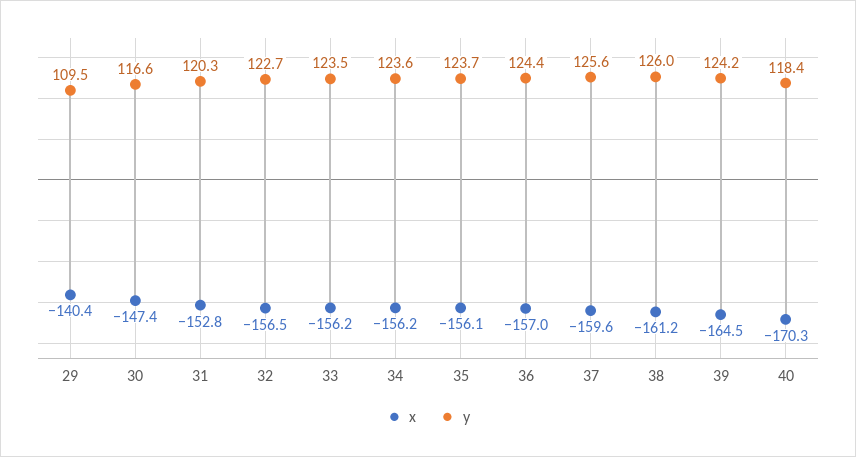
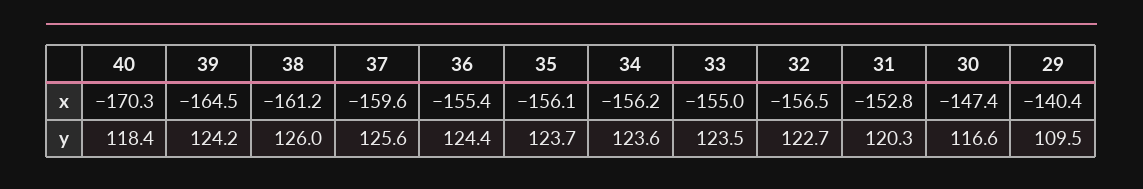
  {
    "x": {
      "29": -140.4,
      "30": -147.4,
      "31": -152.8,
      "32": -156.5,
-     "33": -156.2,
+     "33": -155,
      "34": -156.2,
      "35": -156.1,
-     "36": -157,
+     "36": -155.4,
      "37": -159.6,
      "38": -161.2,
      "39": -164.5,
      "40": -170.3
    },
    "y": {
      "29": 109.5,
      "30": 116.6,
      "31": 120.3,
      "32": 122.7,
      "33": 123.5,
      "34": 123.6,
      "35": 123.7,
      "36": 124.4,
      "37": 125.6,
      "38": 126,
      "39": 124.2,
      "40": 118.4
    }
  }

